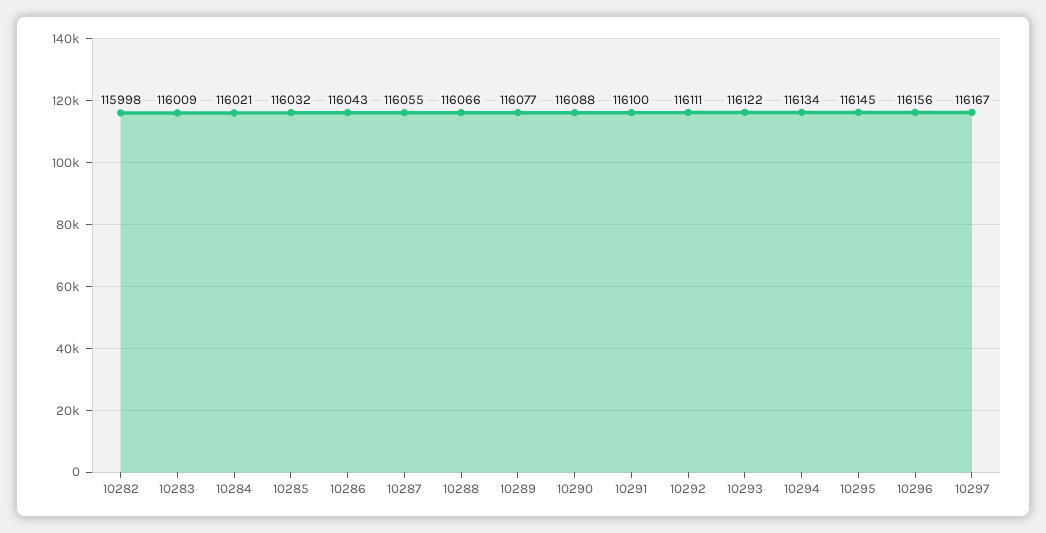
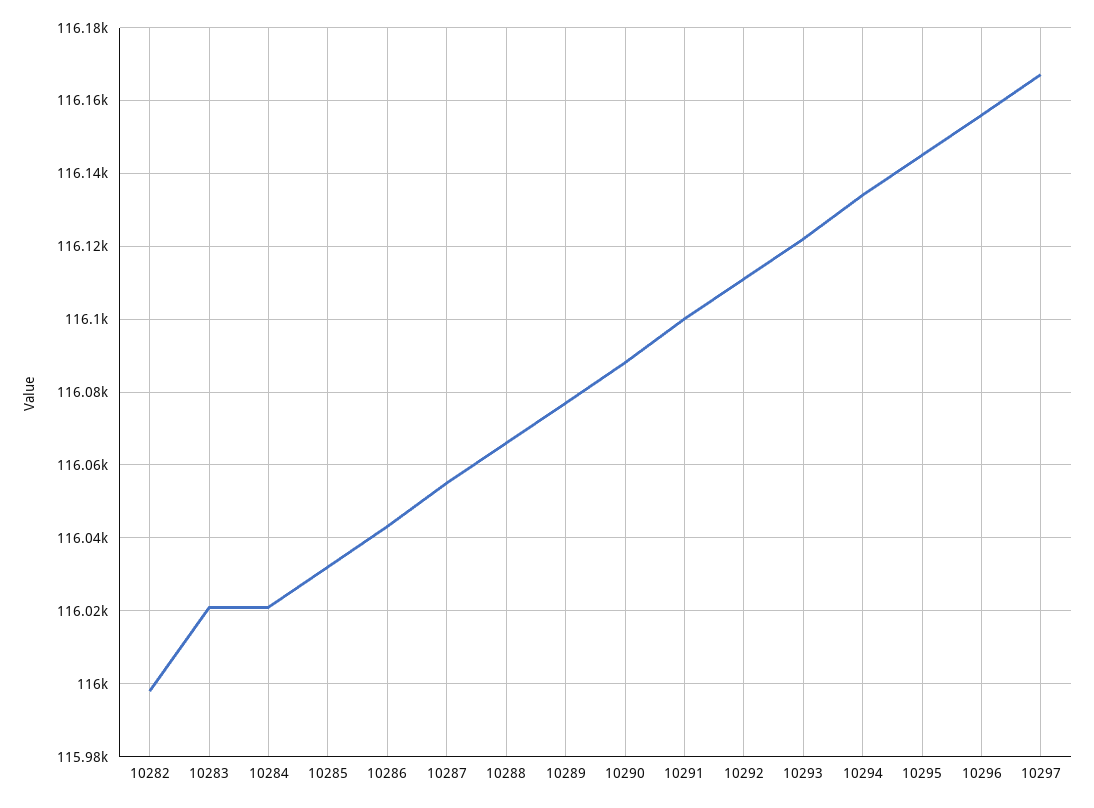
  {
    "10282": 115998,
-   "10283": 116009,
+   "10283": 116020,
    "10284": 116021,
    "10285": 116032,
    "10286": 116043,
    "10287": 116055,
    "10288": 116066,
    "10289": 116077,
    "10290": 116088,
    "10291": 116100,
    "10292": 116111,
    "10293": 116122,
    "10294": 116134,
    "10295": 116145,
    "10296": 116156,
    "10297": 116167
  }

